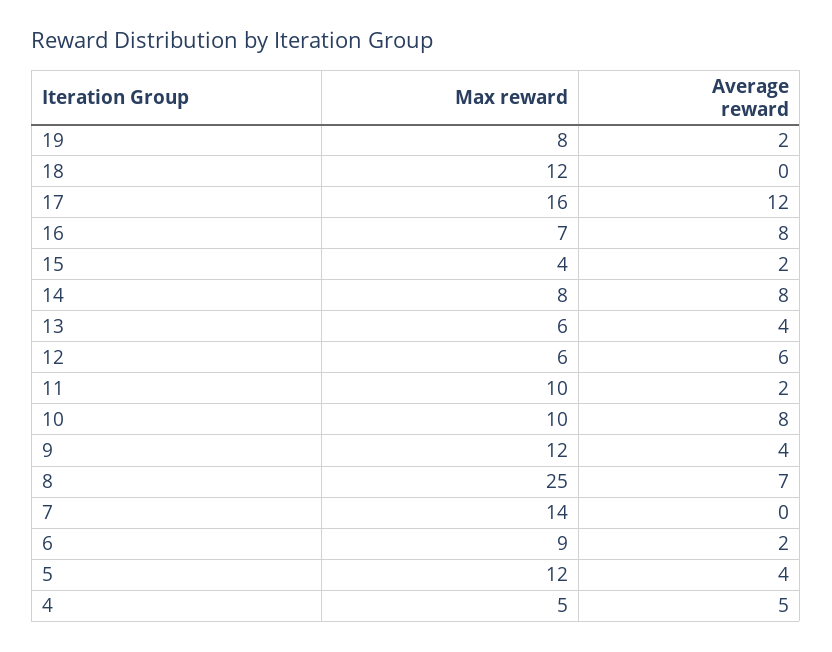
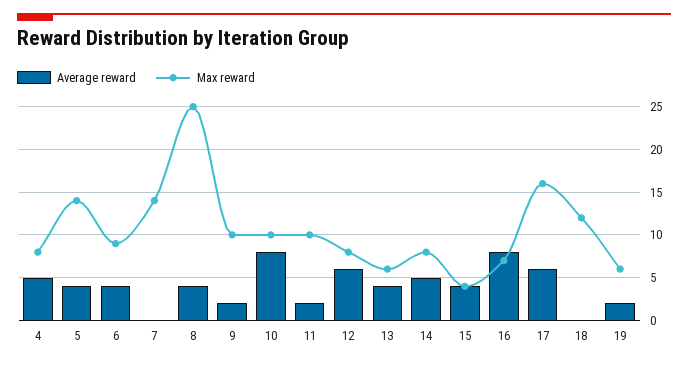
  {
    "Max reward": {
-     "19": 8,
+     "19": 6,
      "18": 12,
      "17": 16,
      "16": 7,
      "15": 4,
      "14": 8,
      "13": 6,
-     "12": 6,
+     "12": 8,
      "11": 10,
      "10": 10,
-     "9": 12,
+     "9": 10,
      "8": 25,
      "7": 14,
      "6": 9,
-     "5": 12,
+     "5": 14,
-     "4": 5
+     "4": 8
    },
    "Average reward": {
      "19": 2,
      "18": 0,
-     "17": 12,
+     "17": 6,
      "16": 8,
-     "15": 2,
+     "15": 4,
-     "14": 8,
+     "14": 5,
      "13": 4,
      "12": 6,
      "11": 2,
      "10": 8,
-     "9": 4,
+     "9": 2,
-     "8": 7,
+     "8": 4,
      "7": 0,
-     "6": 2,
+     "6": 4,
      "5": 4,
      "4": 5
    }
  }

